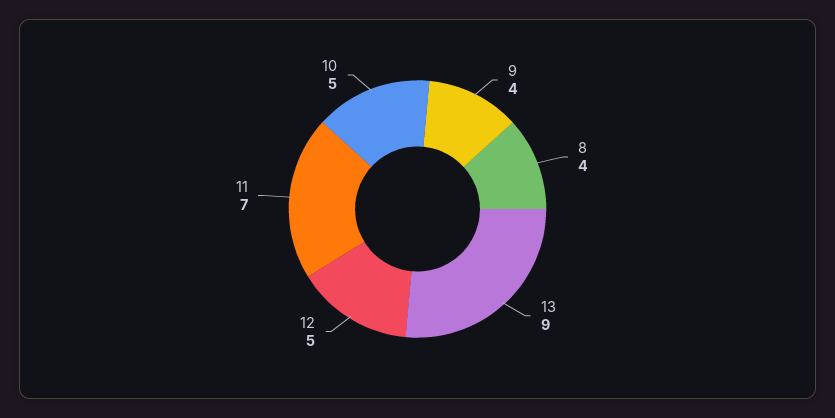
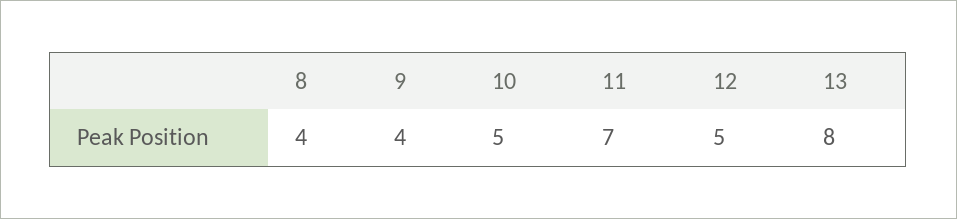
  {
    "9": 4,
    "8": 4,
-   "13": 9,
+   "13": 8,
    "12": 5,
    "11": 7,
    "10": 5
  }

